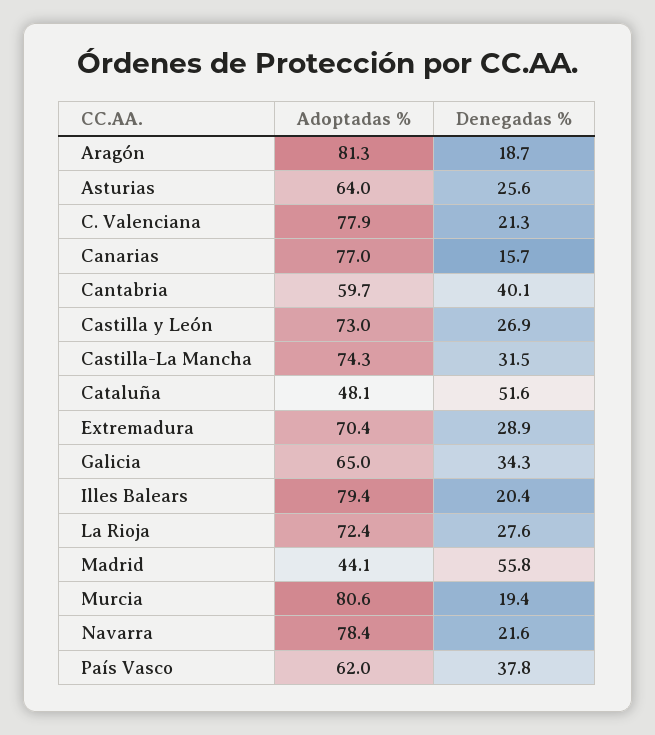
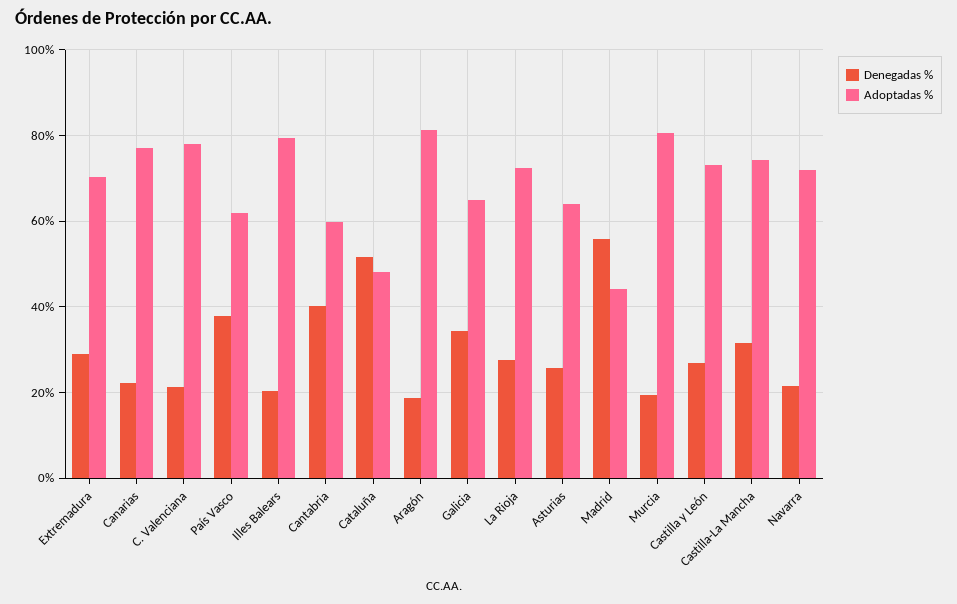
  {
    "Adoptadas %": {
      "Aragón": 81.3,
      "Asturias": 64,
      "C. Valenciana": 77.9,
      "Canarias": 77,
      "Cantabria": 59.7,
      "Castilla y León": 73,
      "Castilla-La Mancha": 74.3,
      "Cataluña": 48.1,
      "Extremadura": 70.4,
      "Galicia": 65,
      "Illes Balears": 79.4,
      "La Rioja": 72.4,
      "Madrid": 44.1,
      "Murcia": 80.6,
-     "Navarra": 78.4,
+     "Navarra": 72,
      "País Vasco": 62
    },
    "Denegadas %": {
      "Aragón": 18.7,
      "Asturias": 25.6,
      "C. Valenciana": 21.3,
-     "Canarias": 15.7,
+     "Canarias": 22,
      "Cantabria": 40.1,
      "Castilla y León": 26.9,
      "Castilla-La Mancha": 31.5,
      "Cataluña": 51.6,
      "Extremadura": 28.9,
      "Galicia": 34.3,
      "Illes Balears": 20.4,
      "La Rioja": 27.6,
      "Madrid": 55.8,
      "Murcia": 19.4,
      "Navarra": 21.6,
      "País Vasco": 37.8
    }
  }

